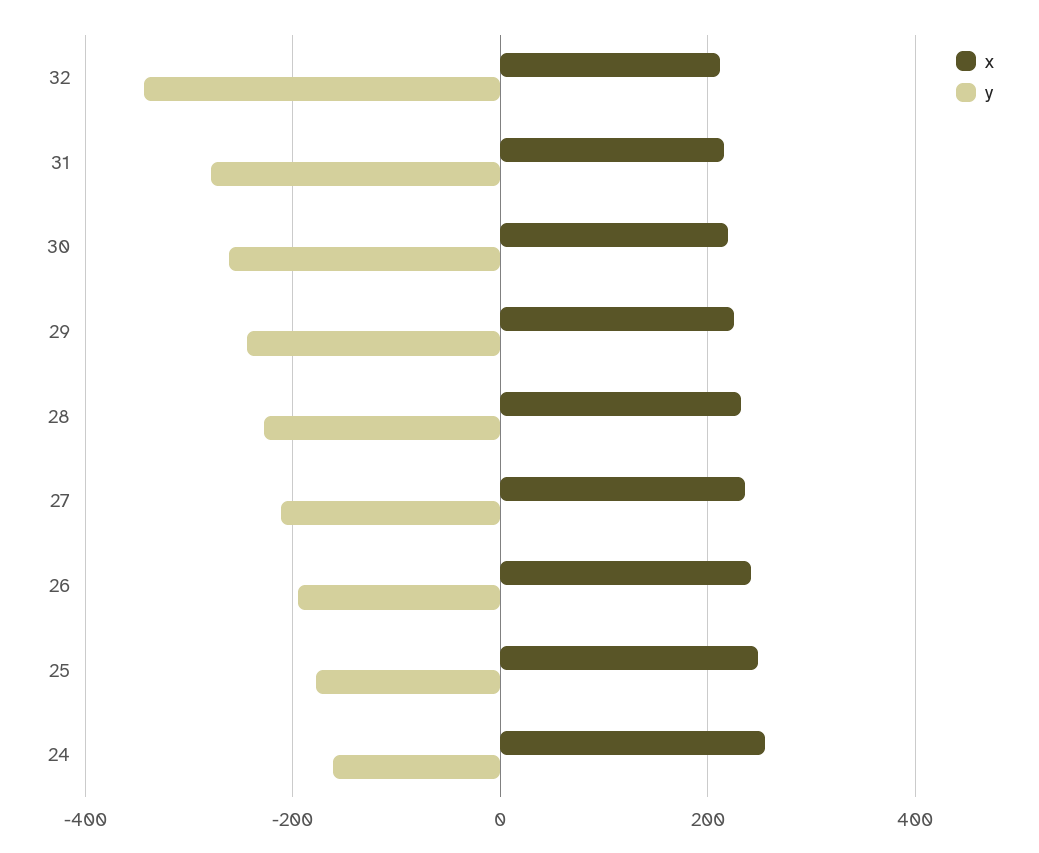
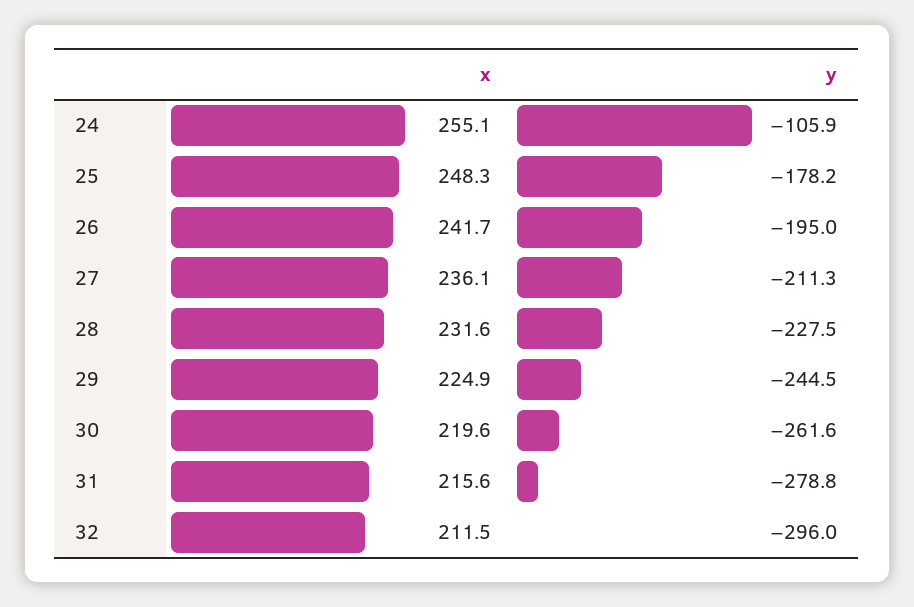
  {
    "x": {
      "32": 211.5,
      "31": 215.6,
      "30": 219.6,
      "29": 224.9,
      "28": 231.6,
      "27": 236.1,
      "26": 241.7,
      "25": 248.3,
      "24": 255.1
    },
    "y": {
-     "32": -340,
+     "32": -296,
      "31": -278.8,
      "30": -261.6,
      "29": -244.5,
      "28": -227.5,
      "27": -211.3,
      "26": -195,
      "25": -178.2,
-     "24": -160
+     "24": -105.9
    }
  }

